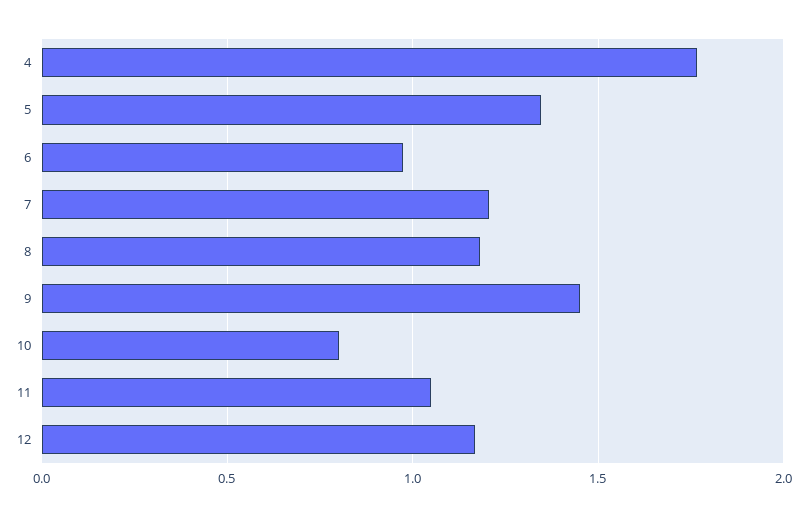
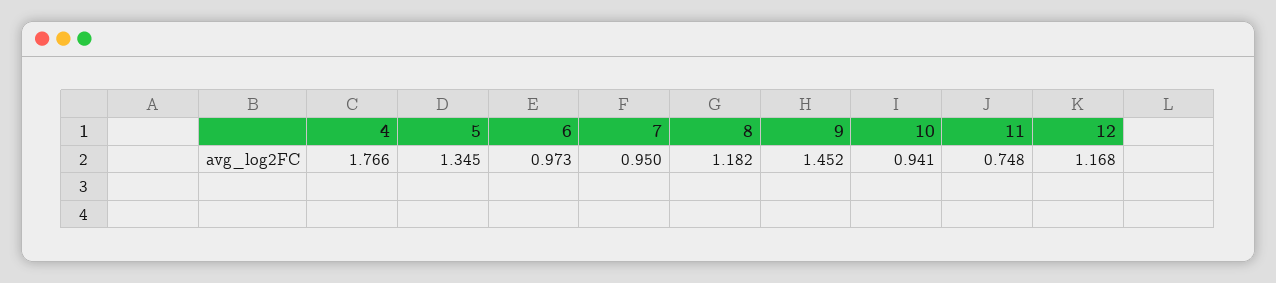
  {
    "4": 1.766,
    "5": 1.345,
    "6": 0.973,
-   "7": 1.2,
+   "7": 0.95,
    "8": 1.182,
    "9": 1.452,
-   "10": 0.8,
+   "10": 0.941,
-   "11": 1.05,
+   "11": 0.748,
    "12": 1.168
  }

